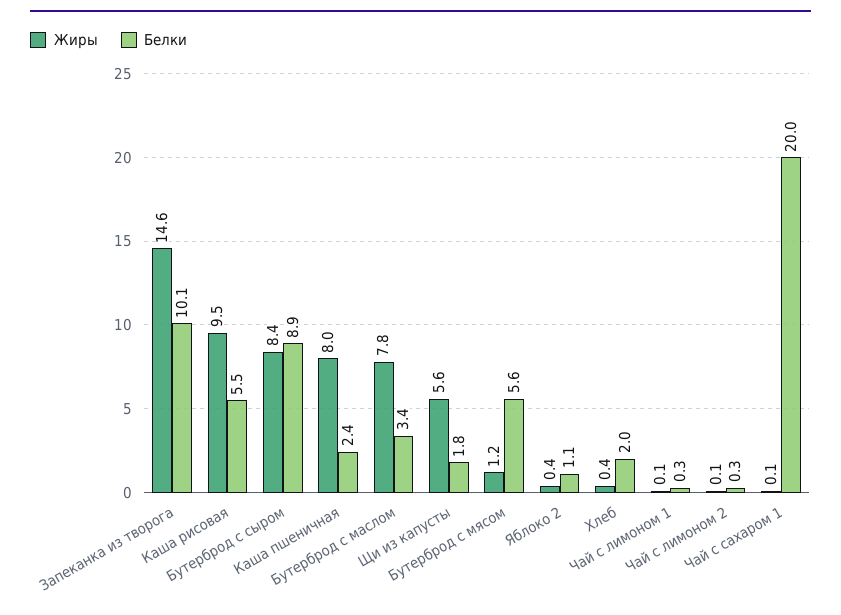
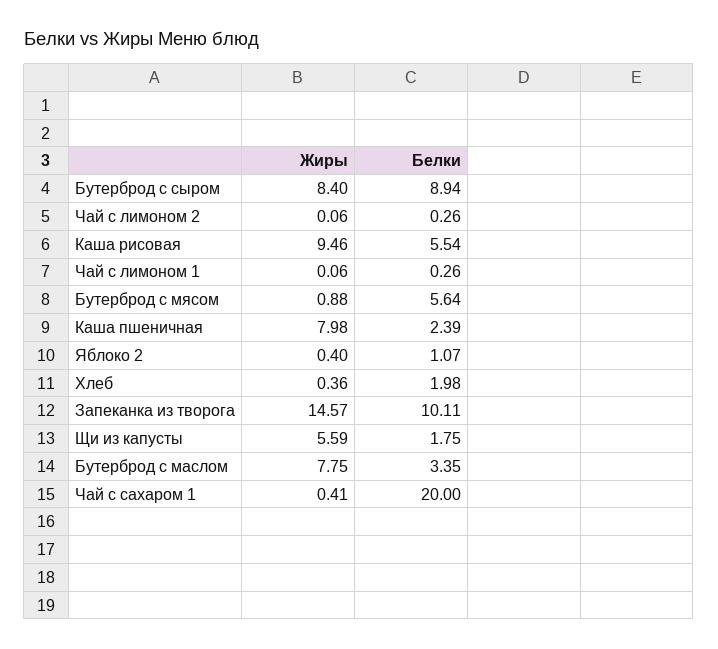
  {
    "Жиры": {
      "Запеканка из творога": 14.57,
      "Каша рисовая": 9.46,
      "Бутерброд с сыром": 8.4,
      "Каша пшеничная": 7.98,
      "Бутерброд с маслом": 7.75,
      "Щи из капусты": 5.59,
-     "Бутерброд с мясом": 1.2,
+     "Бутерброд с мясом": 0.88,
      "Яблоко 2": 0.4,
      "Хлеб": 0.36,
      "Чай с лимоном 1": 0.06,
      "Чай с лимоном 2": 0.06,
-     "Чай с сахаром 1": 0.1
+     "Чай с сахаром 1": 0.41
    },
    "Белки": {
      "Запеканка из творога": 10.11,
      "Каша рисовая": 5.54,
      "Бутерброд с сыром": 8.94,
      "Каша пшеничная": 2.39,
      "Бутерброд с маслом": 3.35,
      "Щи из капусты": 1.75,
      "Бутерброд с мясом": 5.64,
      "Яблоко 2": 1.07,
      "Хлеб": 1.98,
      "Чай с лимоном 1": 0.26,
      "Чай с лимоном 2": 0.26,
      "Чай с сахаром 1": 20
    }
  }

